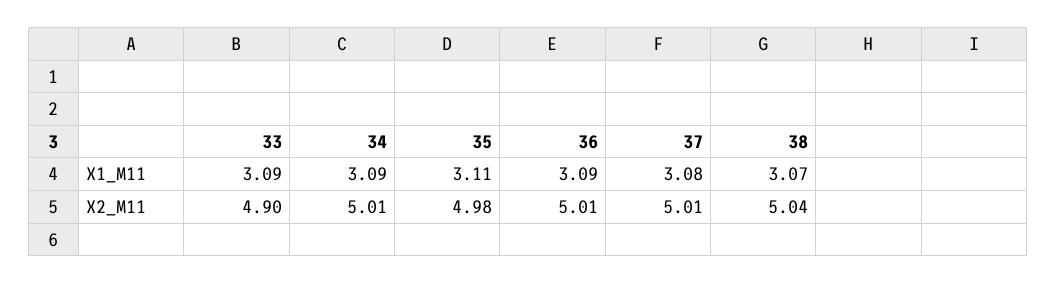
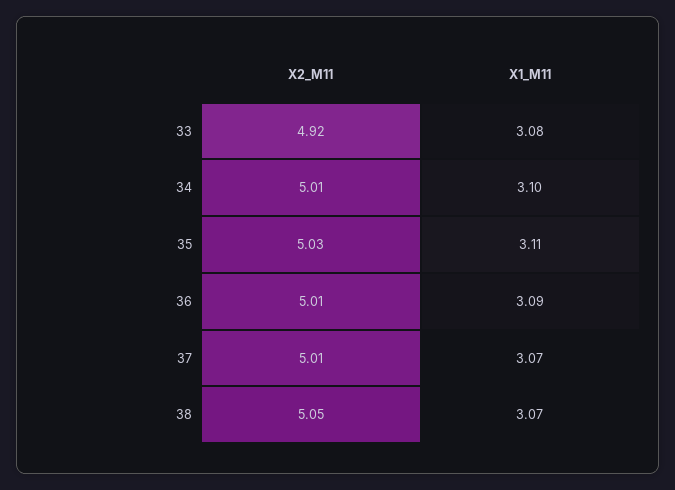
  {
    "33": {
-     "X1_M11": 3.09,
+     "X1_M11": 3.08,
-     "X2_M11": 4.9
+     "X2_M11": 4.92
    },
    "34": {
-     "X1_M11": 3.09,
+     "X1_M11": 3.1,
      "X2_M11": 5.01
    },
    "35": {
      "X1_M11": 3.11,
-     "X2_M11": 4.98
+     "X2_M11": 5.03
    },
    "36": {
      "X1_M11": 3.09,
      "X2_M11": 5.01
    },
    "37": {
-     "X1_M11": 3.08,
+     "X1_M11": 3.07,
      "X2_M11": 5.01
    },
    "38": {
      "X1_M11": 3.07,
-     "X2_M11": 5.04
+     "X2_M11": 5.05
    }
  }

